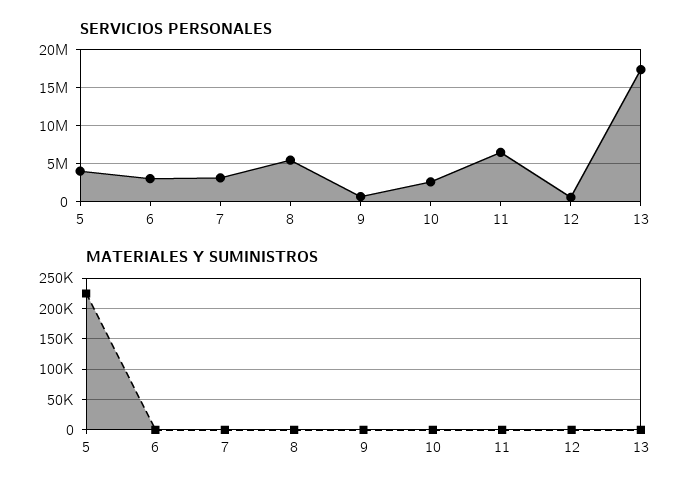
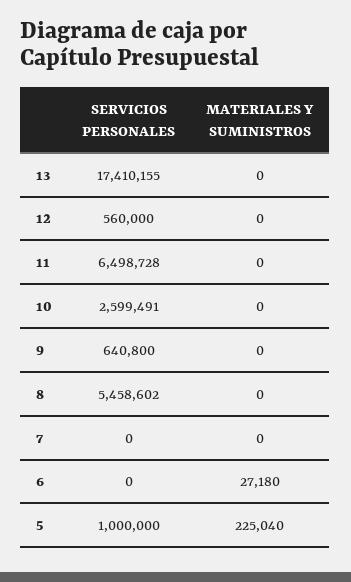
  {
    "SERVICIOS PERSONALES": {
-     "5": 4000000,
+     "5": 1000000,
-     "6": 3000000,
+     "6": 0,
-     "7": 3000000,
+     "7": 0,
      "8": 5458602,
      "9": 640800,
      "10": 2599491,
      "11": 6498728,
      "12": 560000,
      "13": 17410155
    },
    "MATERIALES Y SUMINISTROS": {
      "5": 225040,
-     "6": 0,
+     "6": 27180,
      "7": 0,
      "8": 0,
      "9": 0,
      "10": 0,
      "11": 0,
      "12": 0,
      "13": 0
    }
  }

